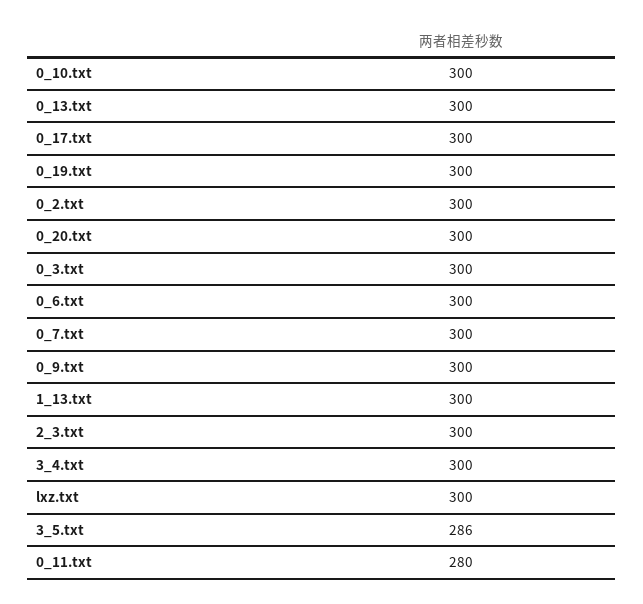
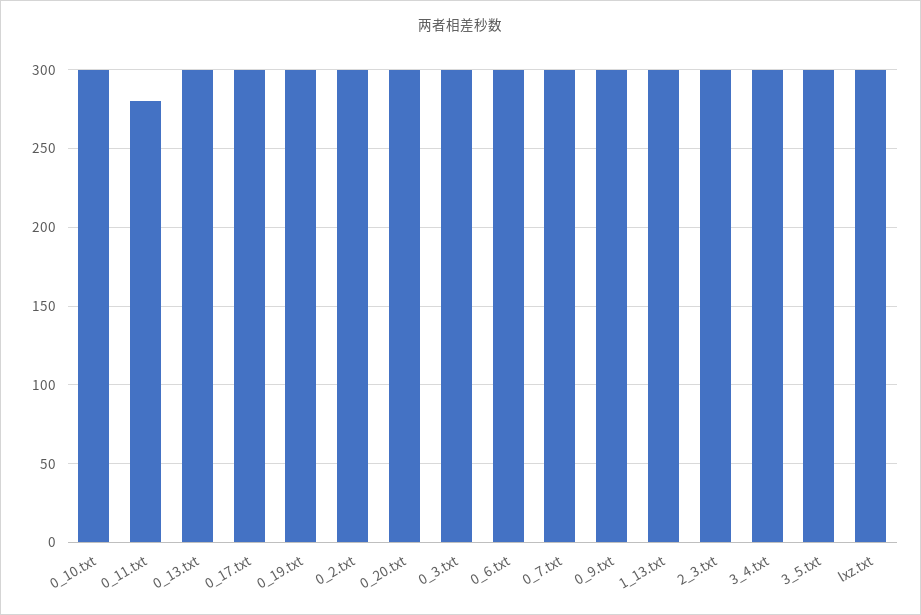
  {
    "0_10.txt": 300,
    "0_13.txt": 300,
    "0_17.txt": 300,
    "0_19.txt": 300,
    "0_2.txt": 300,
    "0_20.txt": 300,
    "0_3.txt": 300,
    "0_6.txt": 300,
    "0_7.txt": 300,
    "0_9.txt": 300,
    "1_13.txt": 300,
    "2_3.txt": 300,
    "3_4.txt": 300,
    "lxz.txt": 300,
-   "3_5.txt": 286,
+   "3_5.txt": 300,
    "0_11.txt": 280
  }

